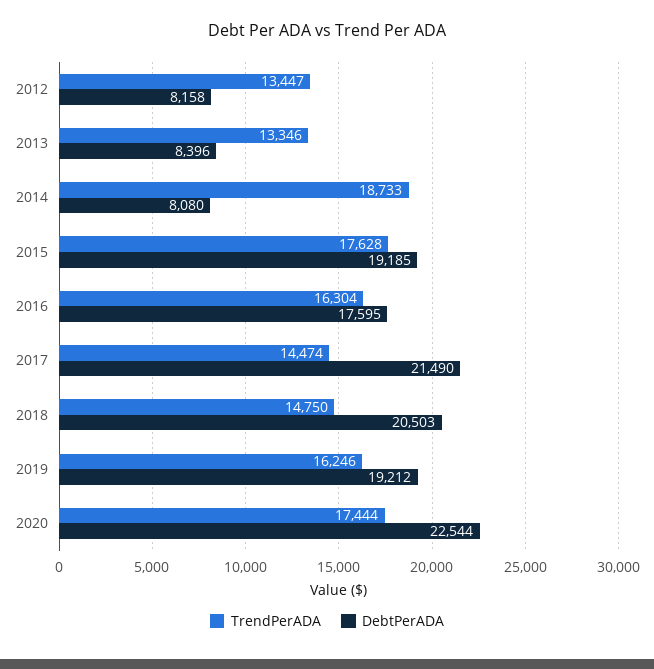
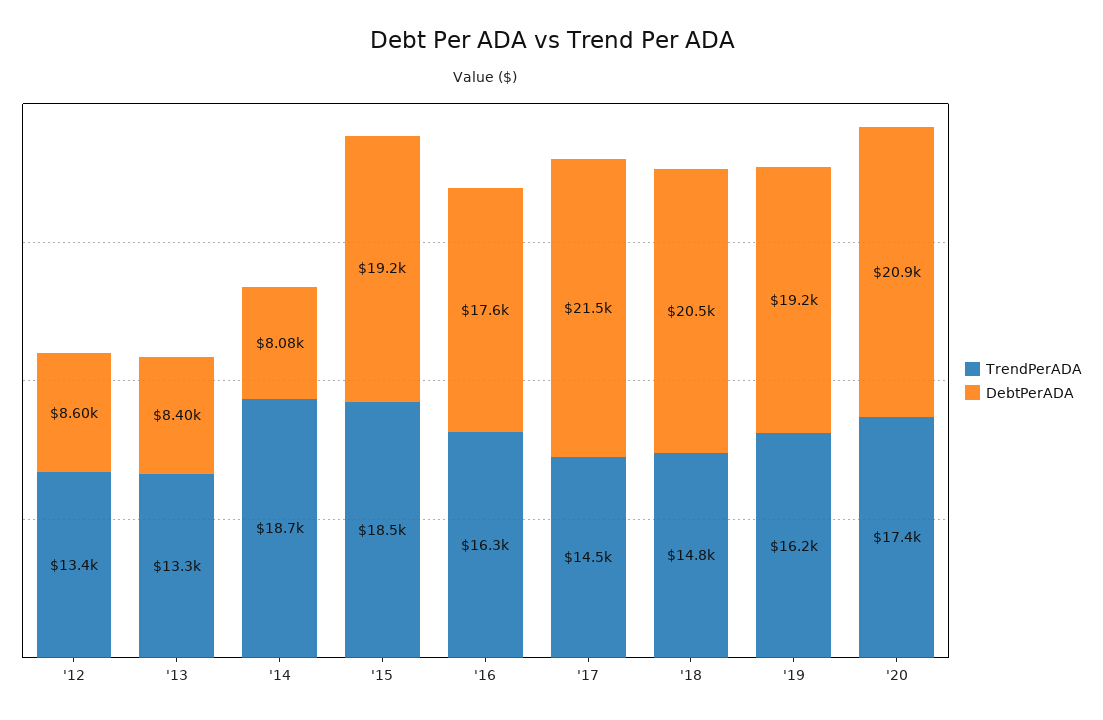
  {
    "TrendPerADA": {
      "2012": 13447,
      "2013": 13346,
      "2014": 18733,
-     "2015": 17628,
+     "2015": 18500,
      "2016": 16304,
      "2017": 14474,
      "2018": 14750,
      "2019": 16246,
      "2020": 17444
    },
    "DebtPerADA": {
-     "2012": 8158,
+     "2012": 8600,
      "2013": 8396,
      "2014": 8080,
      "2015": 19185,
      "2016": 17595,
      "2017": 21490,
      "2018": 20503,
      "2019": 19212,
-     "2020": 22544
+     "2020": 20900
    }
  }

